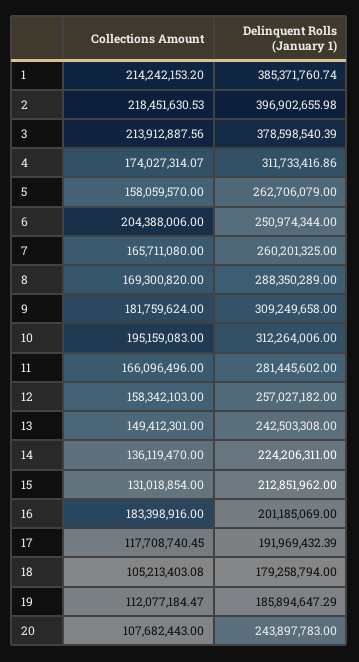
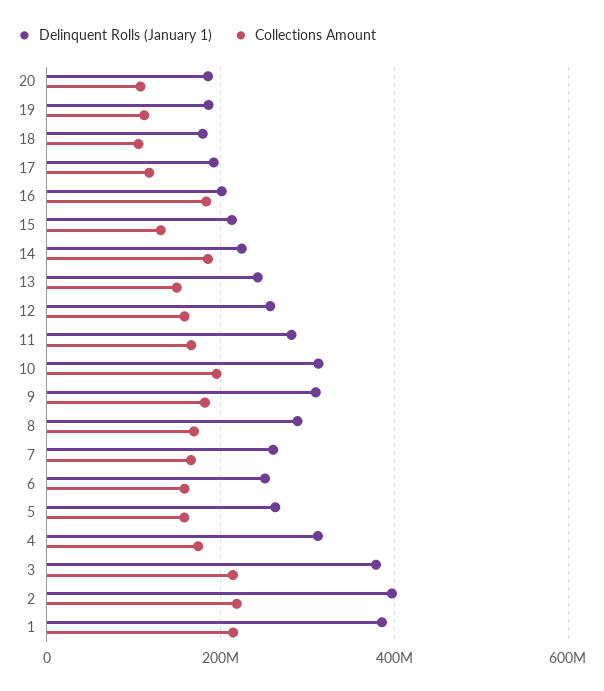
  {
    "Collections Amount": {
      "1": 214242153.2,
      "2": 218451630.53,
      "3": 213912887.56,
      "4": 174027314.07,
      "5": 158059570,
-     "6": 204388006,
+     "6": 160000000,
      "7": 165711080,
      "8": 169300820,
      "9": 181759624,
      "10": 195159083,
      "11": 166096496,
      "12": 158342103,
      "13": 149412301,
-     "14": 136119470,
+     "14": 180000000,
      "15": 131018854,
      "16": 183398916,
      "17": 117708740.45,
      "18": 105213403.08,
      "19": 112077184.47,
      "20": 107682443
    },
    "Delinquent Rolls (January 1)": {
      "1": 385371760.74,
      "2": 396902655.98,
      "3": 378598540.39,
      "4": 311733416.86,
      "5": 262706079,
      "6": 250974344,
      "7": 260201325,
      "8": 288350289,
      "9": 309249658,
      "10": 312264006,
      "11": 281445602,
      "12": 257027182,
      "13": 242503308,
      "14": 224206311,
      "15": 212851962,
      "16": 201185069,
      "17": 191969432.39,
      "18": 179258794,
      "19": 185894647.29,
-     "20": 243897783
+     "20": 180000000
    }
  }

